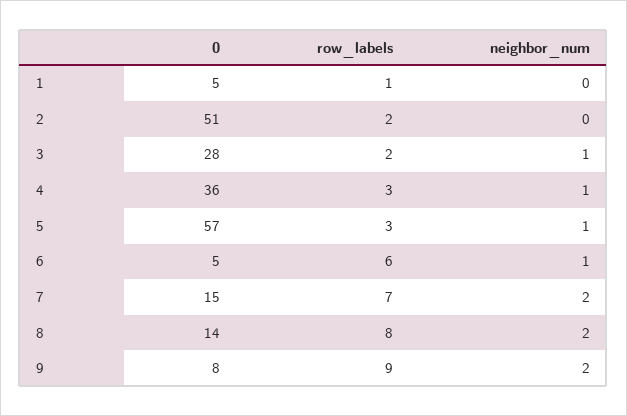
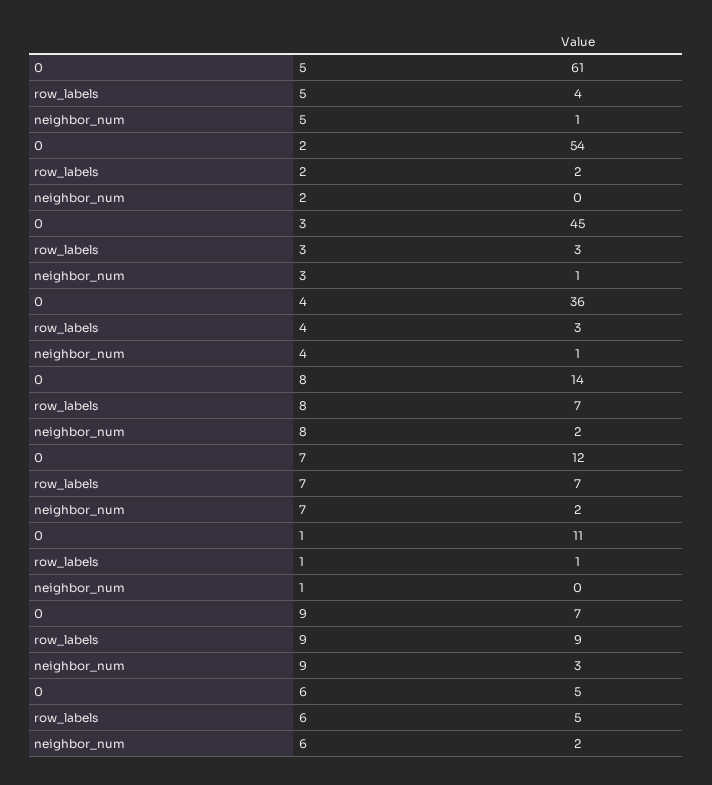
  {
    "0": {
-     "1": 5,
+     "1": 11,
-     "2": 51,
+     "2": 54,
-     "3": 28,
+     "3": 45,
      "4": 36,
-     "5": 57,
+     "5": 61,
      "6": 5,
-     "7": 15,
+     "7": 12,
      "8": 14,
-     "9": 8
+     "9": 7
    },
    "row_labels": {
      "1": 1,
      "2": 2,
-     "3": 2,
+     "3": 3,
      "4": 3,
-     "5": 3,
+     "5": 4,
-     "6": 6,
+     "6": 5,
      "7": 7,
-     "8": 8,
+     "8": 7,
      "9": 9
    },
    "neighbor_num": {
      "1": 0,
      "2": 0,
      "3": 1,
      "4": 1,
      "5": 1,
-     "6": 1,
+     "6": 2,
      "7": 2,
      "8": 2,
-     "9": 2
+     "9": 3
    }
  }

